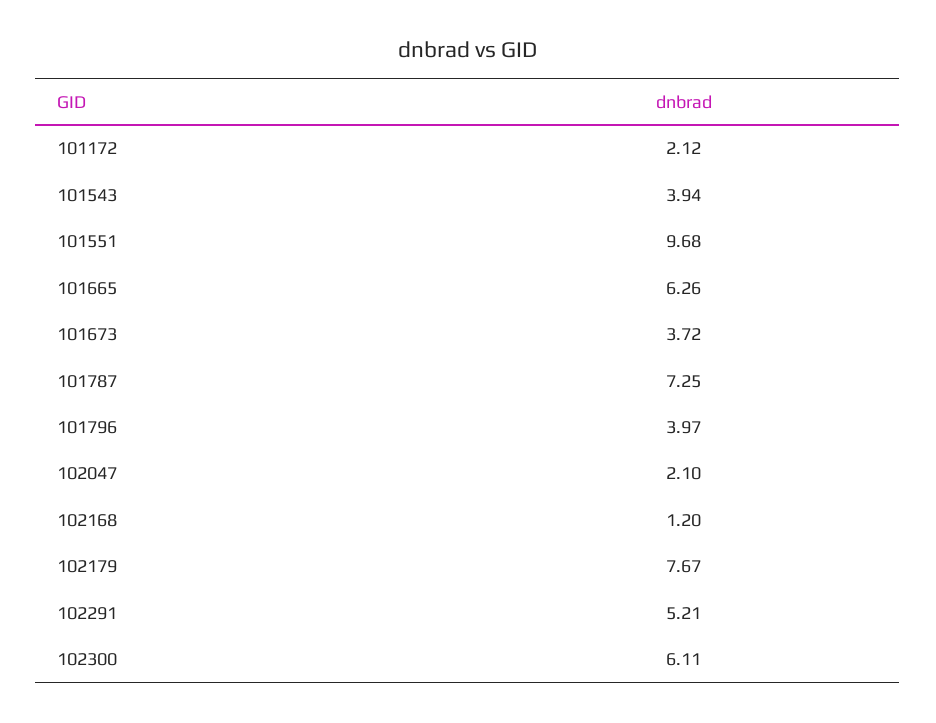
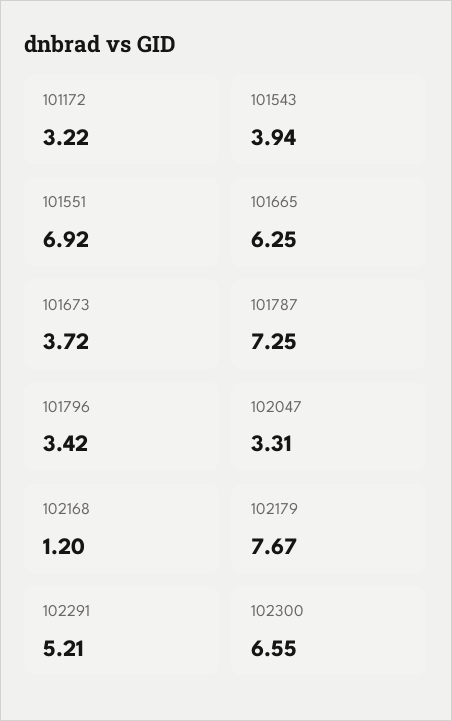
  {
-   "101172": 2.12,
+   "101172": 3.22,
    "101543": 3.94,
-   "101551": 9.68,
+   "101551": 6.92,
-   "101665": 6.26,
+   "101665": 6.25,
    "101673": 3.72,
    "101787": 7.25,
-   "101796": 3.97,
+   "101796": 3.42,
-   "102047": 2.1,
+   "102047": 3.31,
    "102168": 1.2,
    "102179": 7.67,
    "102291": 5.21,
-   "102300": 6.11
+   "102300": 6.55
  }

